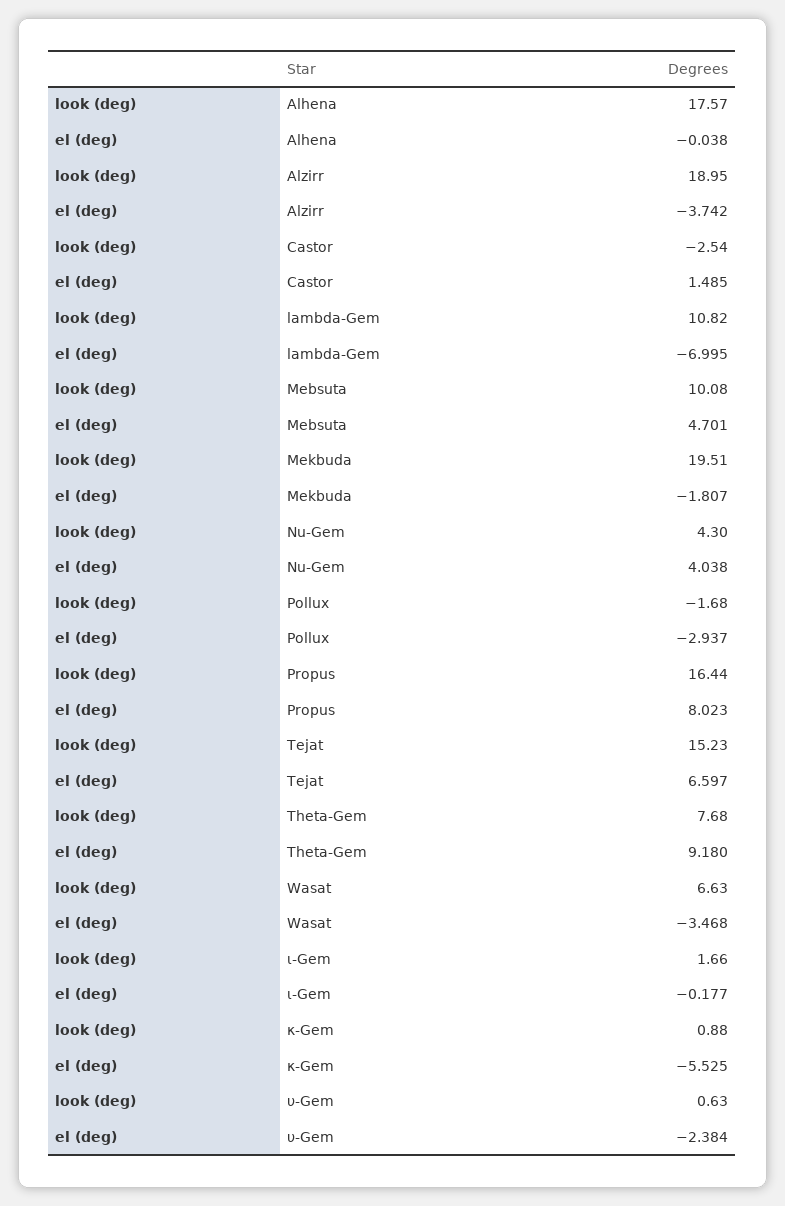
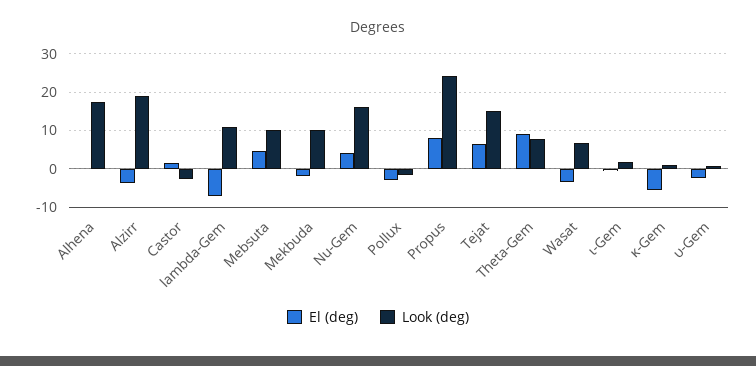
  {
    "look (deg)": {
      "Alhena": 17.57,
      "Alzirr": 18.95,
      "Castor": -2.54,
      "lambda-Gem": 10.82,
      "Mebsuta": 10.08,
-     "Mekbuda": 19.51,
+     "Mekbuda": 10,
-     "Nu-Gem": 4.3,
+     "Nu-Gem": 16,
      "Pollux": -1.68,
-     "Propus": 16.44,
+     "Propus": 24,
      "Tejat": 15.23,
      "Theta-Gem": 7.68,
      "Wasat": 6.63,
      "ι-Gem": 1.66,
      "κ-Gem": 0.88,
      "υ-Gem": 0.63
    },
    "el (deg)": {
      "Alhena": -0.038,
      "Alzirr": -3.742,
      "Castor": 1.485,
      "lambda-Gem": -6.995,
      "Mebsuta": 4.701,
      "Mekbuda": -1.807,
      "Nu-Gem": 4.038,
      "Pollux": -2.937,
      "Propus": 8.023,
      "Tejat": 6.597,
      "Theta-Gem": 9.18,
      "Wasat": -3.468,
      "ι-Gem": -0.177,
      "κ-Gem": -5.525,
      "υ-Gem": -2.384
    }
  }

